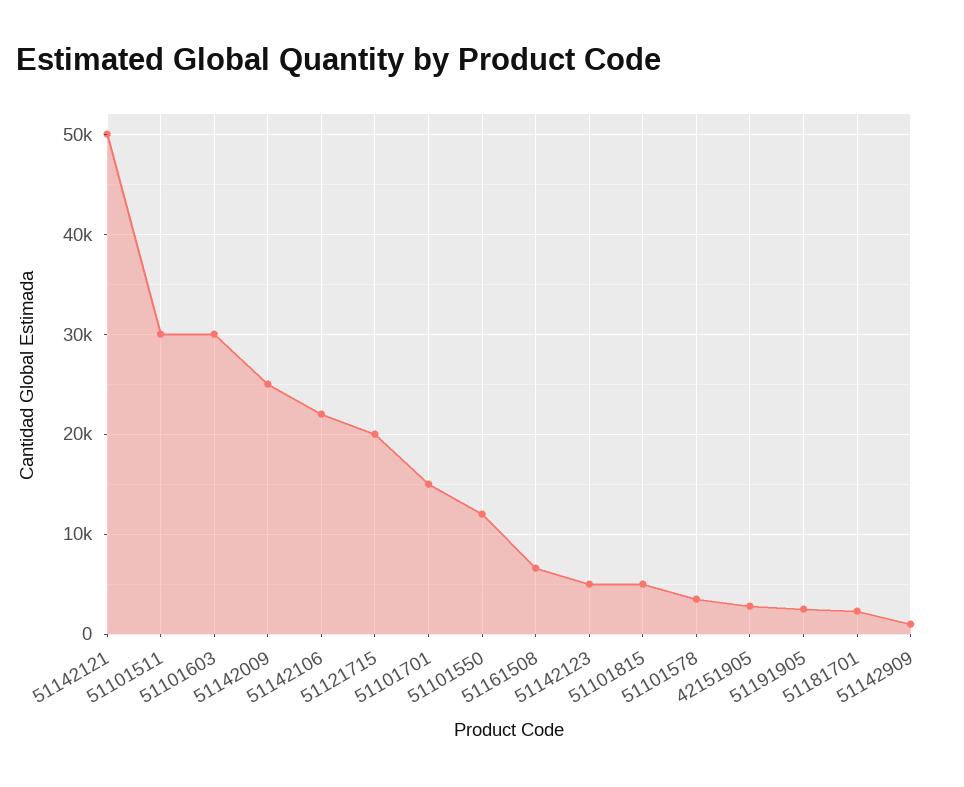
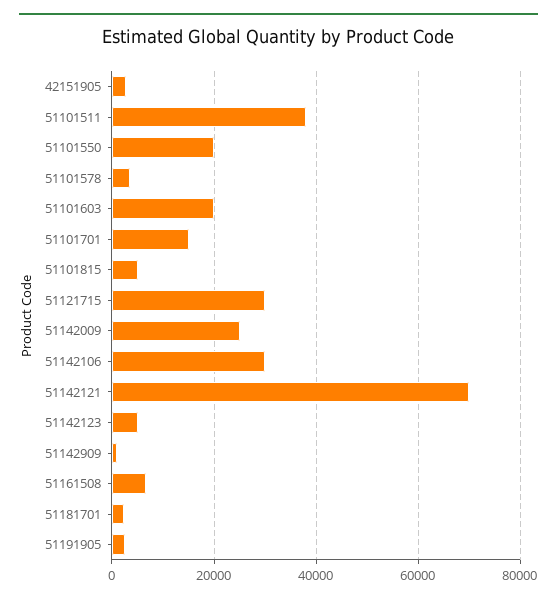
  {
-   "51142121": 50000,
+   "51142121": 70000,
-   "51101511": 30000,
+   "51101511": 38000,
-   "51101603": 30000,
+   "51101603": 20000,
    "51142009": 25000,
-   "51142106": 22000,
+   "51142106": 30000,
-   "51121715": 20000,
+   "51121715": 30000,
    "51101701": 15000,
-   "51101550": 12000,
+   "51101550": 20000,
    "51161508": 7000,
    "51142123": 5000,
    "51101815": 5000,
    "51101578": 4000,
    "42151905": 3000,
    "51191905": 3000,
    "51181701": 2000,
    "51142909": 1000
  }

